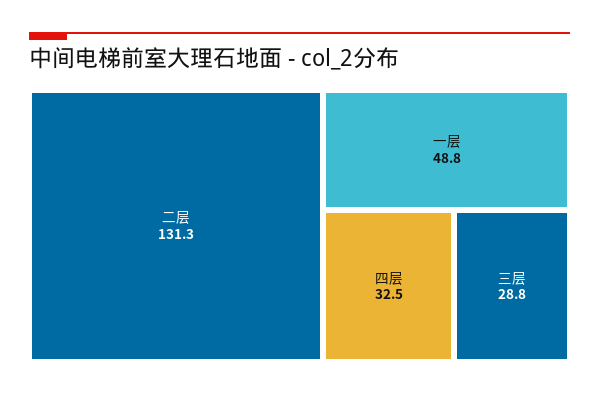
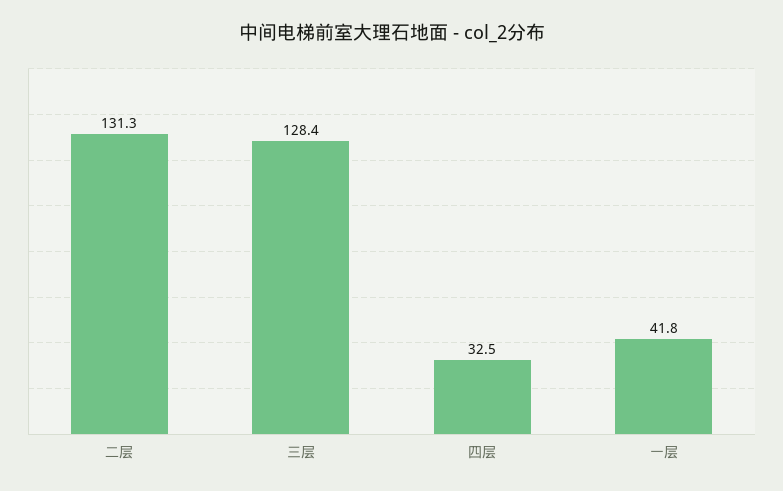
  {
    "二层": 131.3,
-   "一层": 48.8,
+   "一层": 41.8,
    "四层": 32.5,
-   "三层": 28.8
+   "三层": 128.4
  }

